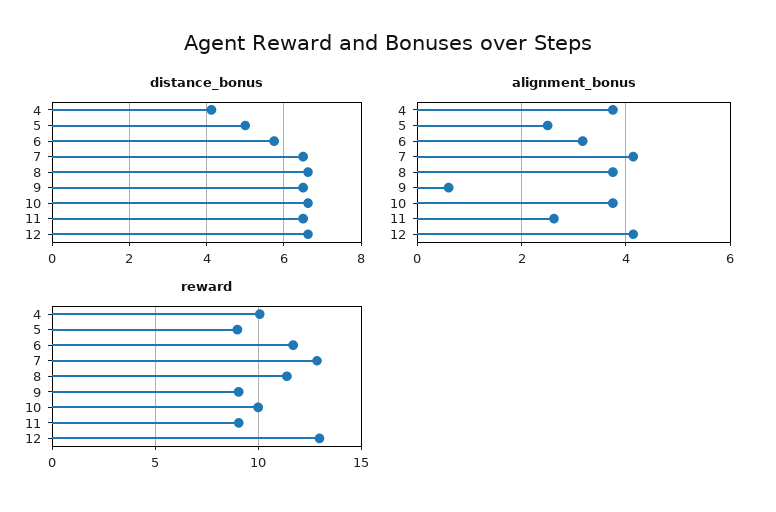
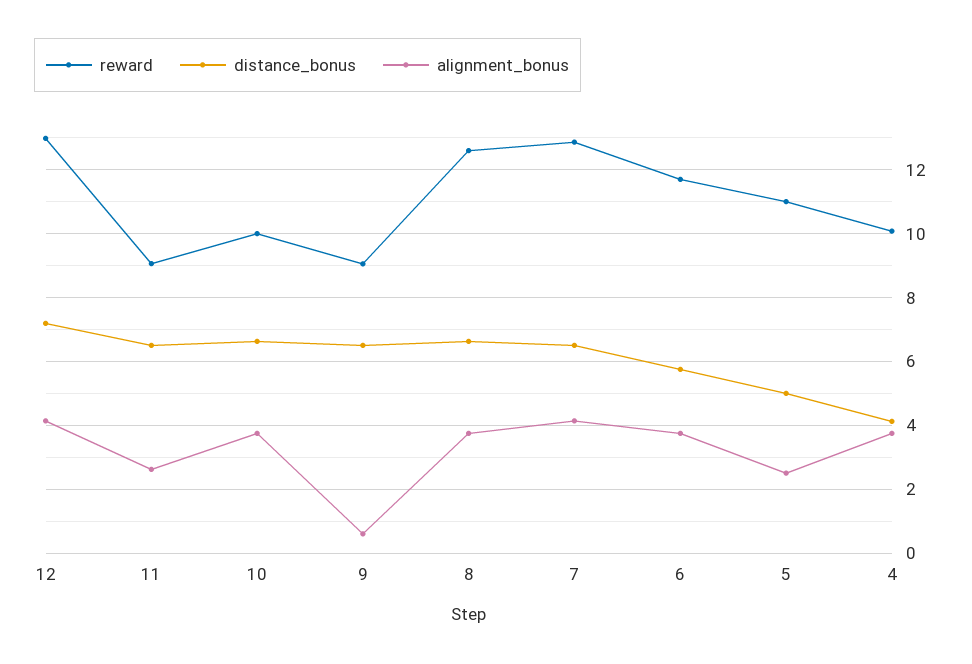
  {
    "distance_bonus": {
      "4": 4.2,
      "5": 5,
      "6": 5.8,
      "7": 6.6,
      "8": 6.6,
      "9": 6.6,
      "10": 6.6,
      "11": 6.6,
-     "12": 6.6
+     "12": 7.2
    },
    "alignment_bonus": {
      "4": 3.8,
      "5": 2.6,
-     "6": 3.2,
+     "6": 3.8,
      "7": 4.2,
      "8": 3.8,
      "9": 0.6,
      "10": 3.8,
      "11": 2.6,
      "12": 4.2
    },
    "reward": {
      "4": 10,
-     "5": 9,
+     "5": 11,
      "6": 11.8,
      "7": 12.8,
-     "8": 11.5,
+     "8": 12.6,
      "9": 9,
      "10": 10,
      "11": 9,
      "12": 13
    }
  }

